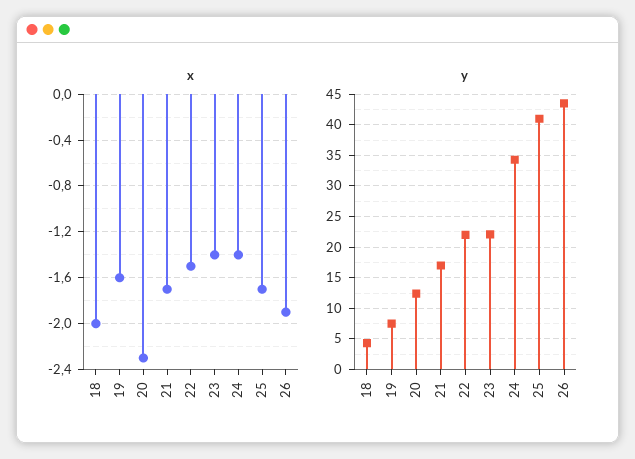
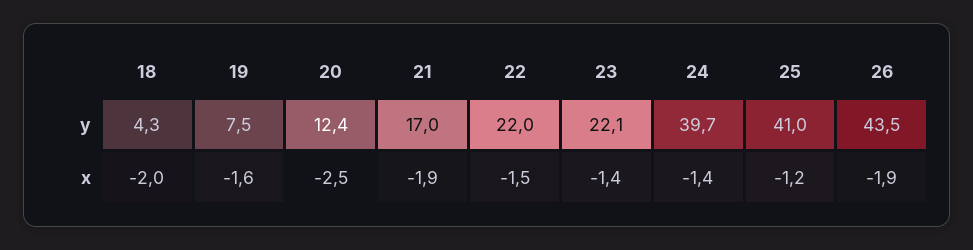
  {
    "x": {
      "18": -2,
      "19": -1.6,
-     "20": -2.3,
+     "20": -2.5,
-     "21": -1.7,
+     "21": -1.9,
      "22": -1.5,
      "23": -1.4,
      "24": -1.4,
-     "25": -1.7,
+     "25": -1.2,
      "26": -1.9
    },
    "y": {
      "18": 4.3,
      "19": 7.5,
      "20": 12.4,
      "21": 17,
      "22": 22,
      "23": 22.1,
-     "24": 34,
+     "24": 39.7,
      "25": 41,
      "26": 43.5
    }
  }

